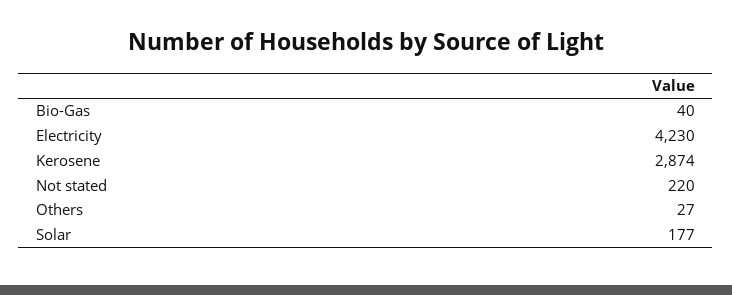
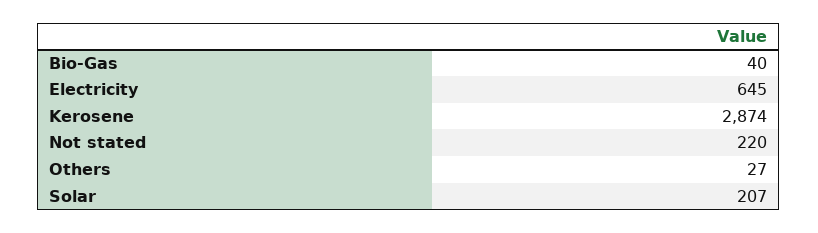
  {
    "Bio-Gas": 40,
-   "Electricity": 4230,
+   "Electricity": 645,
    "Kerosene": 2874,
    "Not stated": 220,
    "Others": 27,
-   "Solar": 177
+   "Solar": 207
  }

